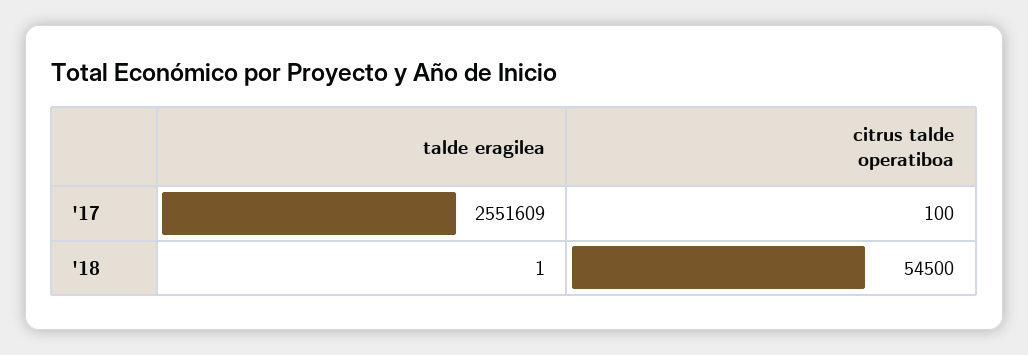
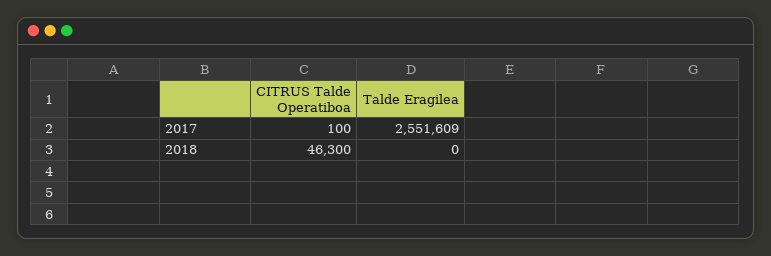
  {
    "talde eragilea": {
      "'17": 2551609,
-     "'18": 1
+     "'18": 0
    },
    "citrus talde operatiboa": {
      "'17": 100,
-     "'18": 54500
+     "'18": 46300
    }
  }

